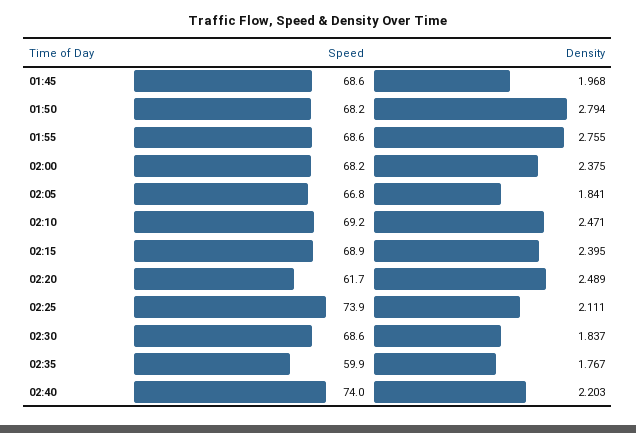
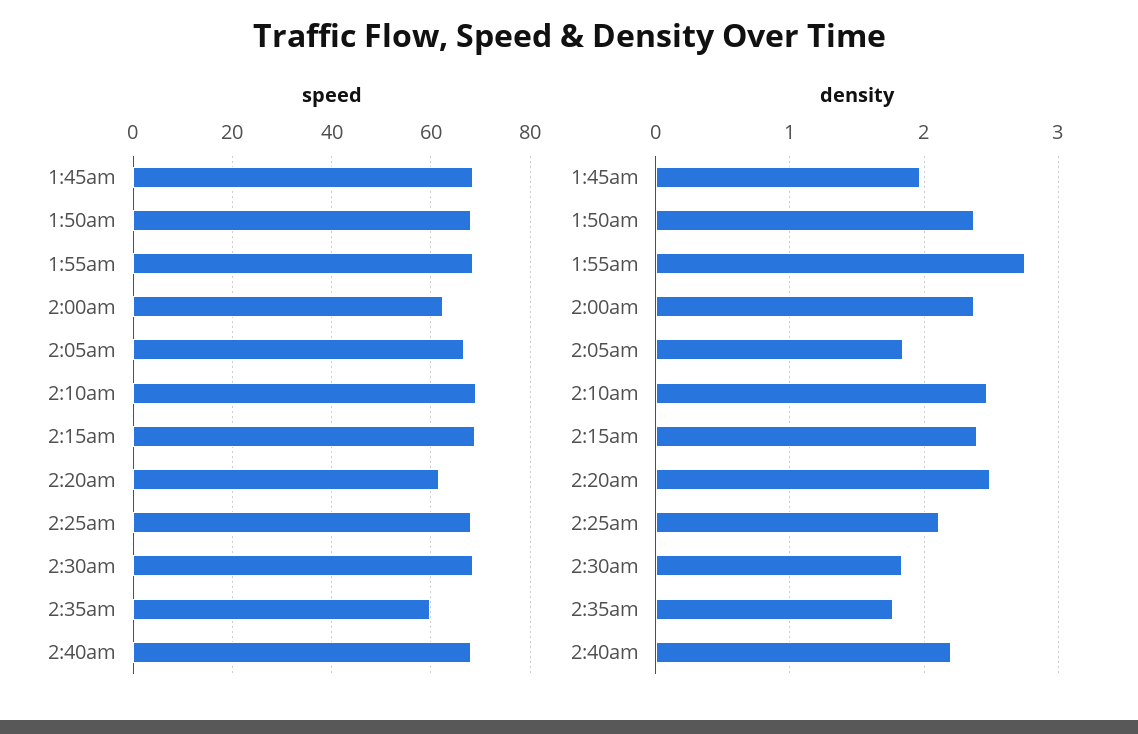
  {
    "Speed": {
      "01:45": 68.6,
      "01:50": 68.2,
      "01:55": 68.6,
-     "02:00": 68.2,
+     "02:00": 62,
      "02:05": 66.8,
      "02:10": 69.2,
      "02:15": 68.9,
      "02:20": 61.7,
-     "02:25": 73.9,
+     "02:25": 68,
      "02:30": 68.6,
      "02:35": 59.9,
-     "02:40": 74
+     "02:40": 68
    },
    "Density": {
      "01:45": 1.968,
-     "01:50": 2.794,
+     "01:50": 2.4,
      "01:55": 2.755,
      "02:00": 2.375,
      "02:05": 1.841,
      "02:10": 2.471,
      "02:15": 2.395,
      "02:20": 2.489,
      "02:25": 2.111,
      "02:30": 1.837,
      "02:35": 1.767,
      "02:40": 2.203
    }
  }

